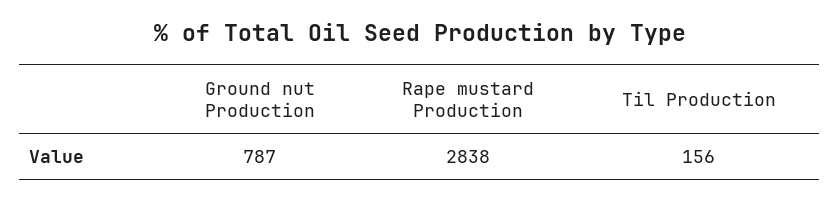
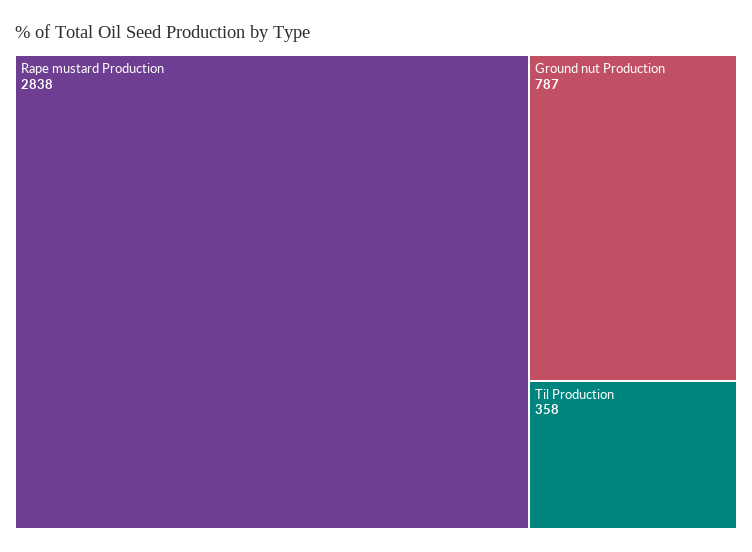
  {
    "Ground nut Production": 787,
    "Rape mustard Production": 2838,
-   "Til Production": 156
+   "Til Production": 358
  }

